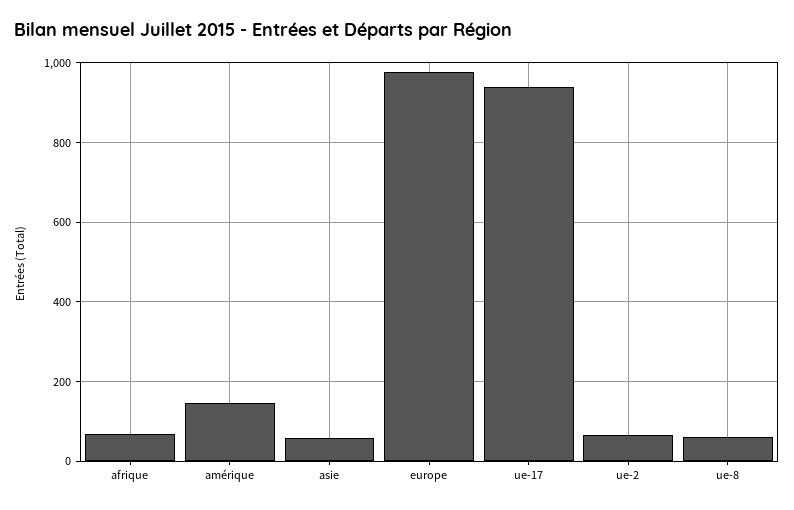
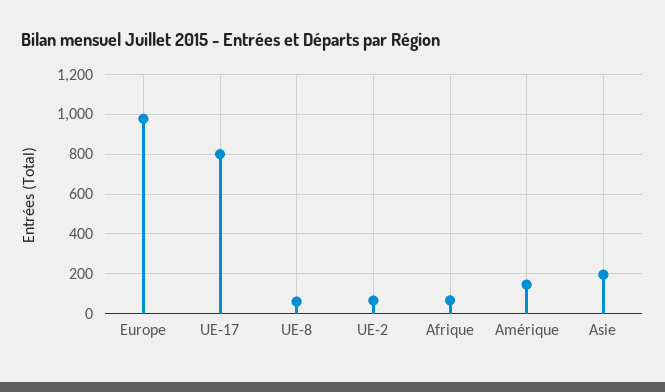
  {
    "afrique": 60,
    "amérique": 140,
-   "asie": 60,
+   "asie": 200,
    "europe": 980,
-   "ue-17": 940,
+   "ue-17": 800,
    "ue-2": 60,
    "ue-8": 60
  }

